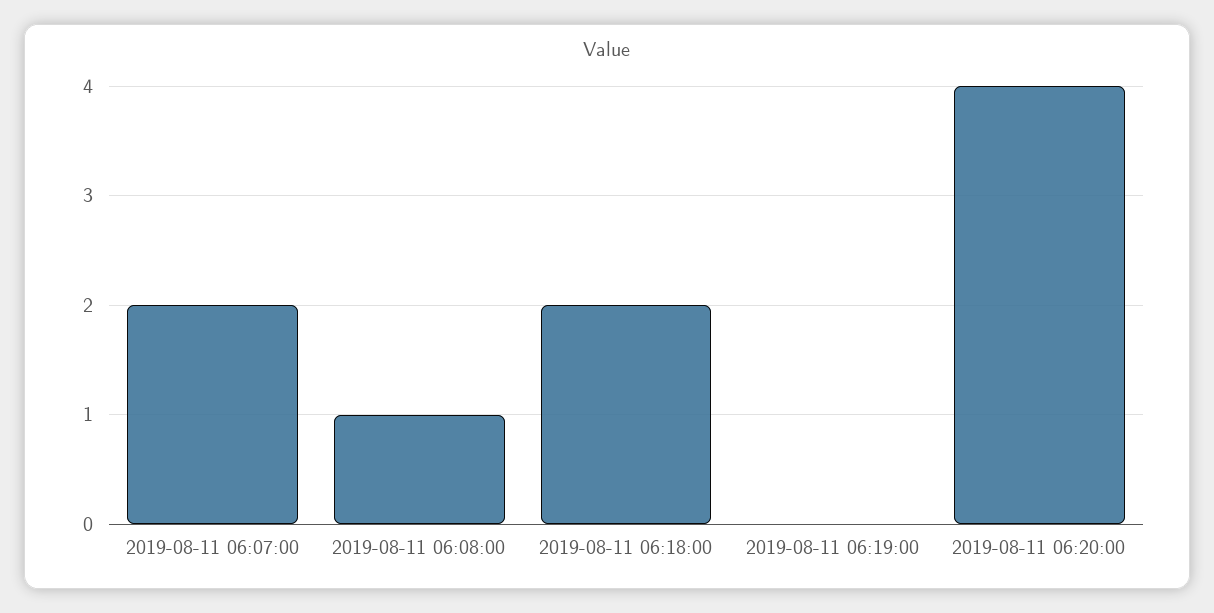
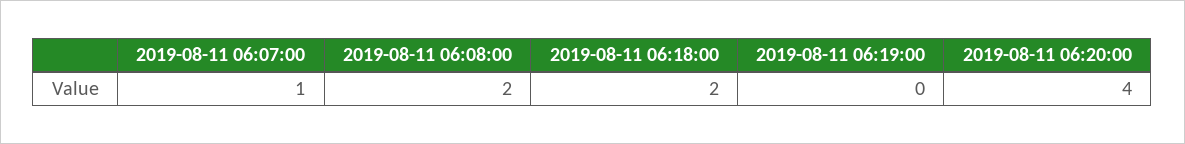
  {
-   "2019-08-11 06:07:00": 2,
+   "2019-08-11 06:07:00": 1,
-   "2019-08-11 06:08:00": 1,
+   "2019-08-11 06:08:00": 2,
    "2019-08-11 06:18:00": 2,
    "2019-08-11 06:19:00": 0,
    "2019-08-11 06:20:00": 4
  }

